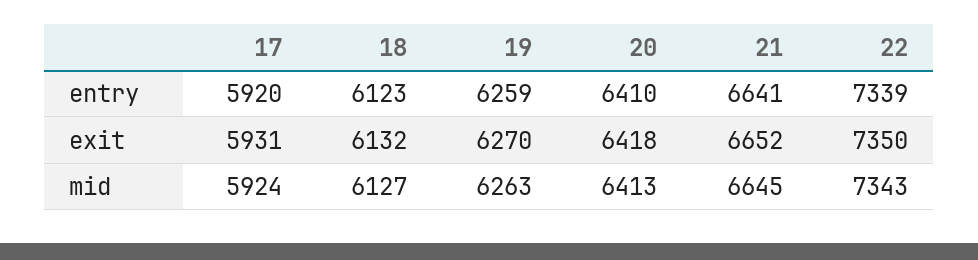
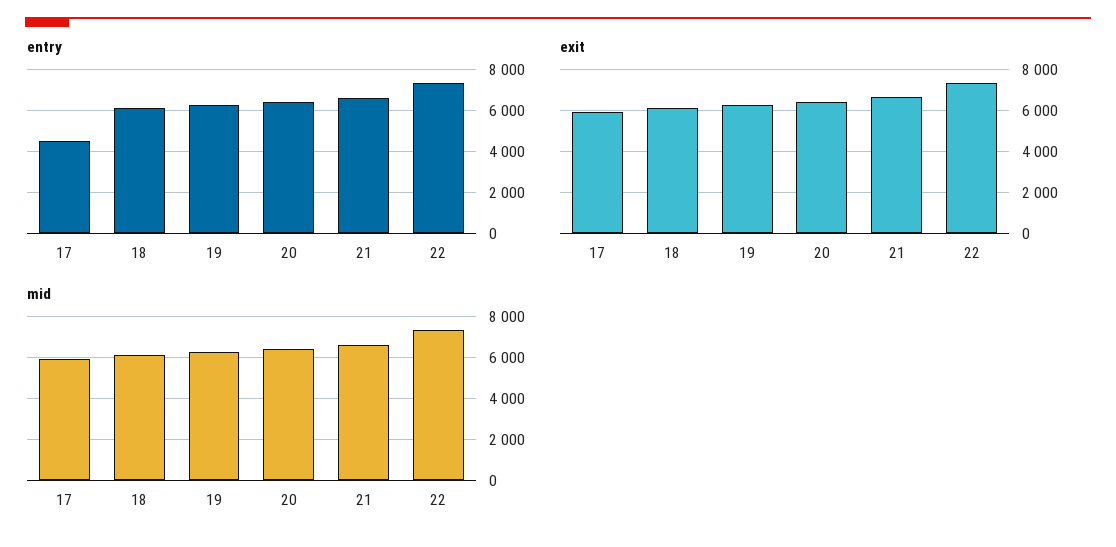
  {
    "entry": {
-     "17": 5920,
+     "17": 4500,
      "18": 6123,
      "19": 6259,
      "20": 6410,
      "21": 6641,
      "22": 7339
    },
    "exit": {
      "17": 5931,
      "18": 6132,
      "19": 6270,
      "20": 6418,
      "21": 6652,
      "22": 7350
    },
    "mid": {
      "17": 5924,
      "18": 6127,
      "19": 6263,
      "20": 6413,
      "21": 6645,
      "22": 7343
    }
  }

